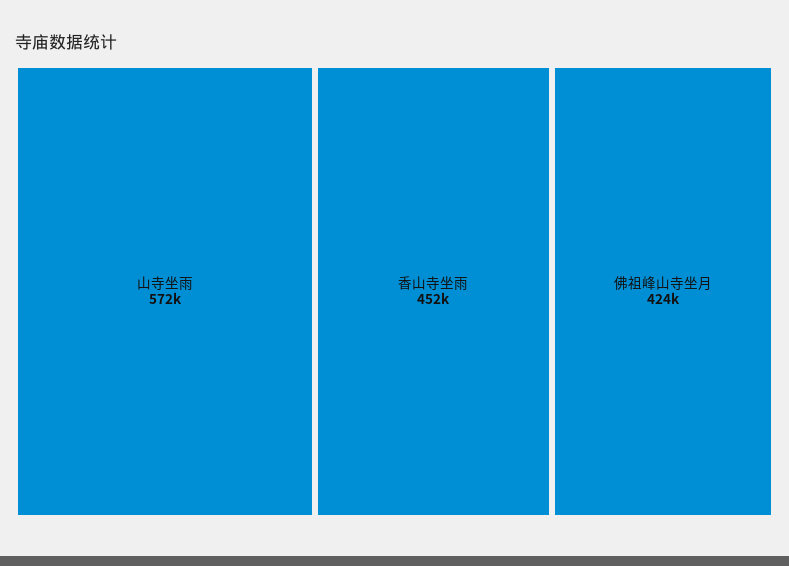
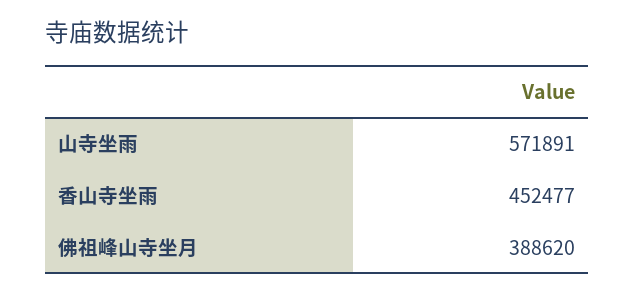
  {
    "山寺坐雨": 571891,
    "香山寺坐雨": 452477,
-   "佛祖峰山寺坐月": 424000
+   "佛祖峰山寺坐月": 388620
  }

